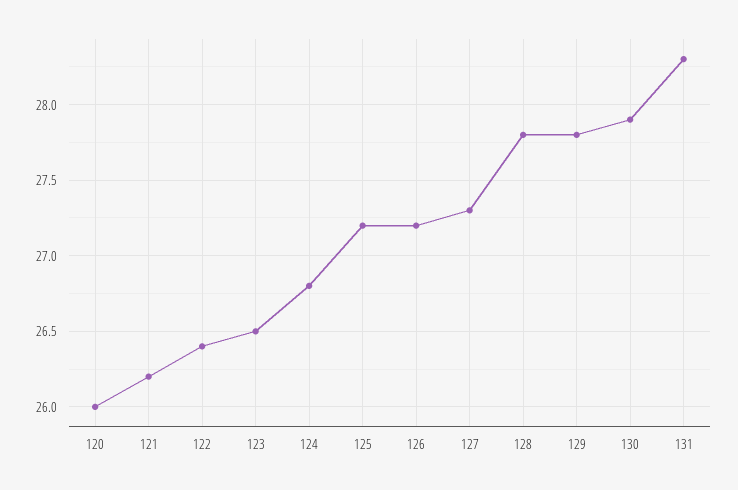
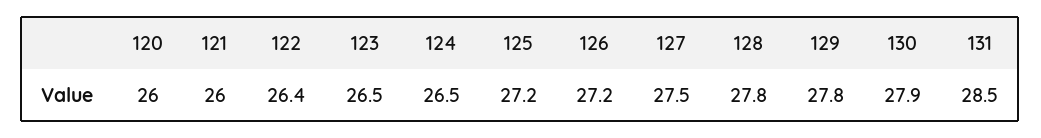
  {
    "120": 26,
-   "121": 26.2,
+   "121": 26,
    "122": 26.4,
    "123": 26.5,
-   "124": 26.8,
+   "124": 26.5,
    "125": 27.2,
    "126": 27.2,
-   "127": 27.3,
+   "127": 27.5,
    "128": 27.8,
    "129": 27.8,
    "130": 27.9,
-   "131": 28.3
+   "131": 28.5
  }

